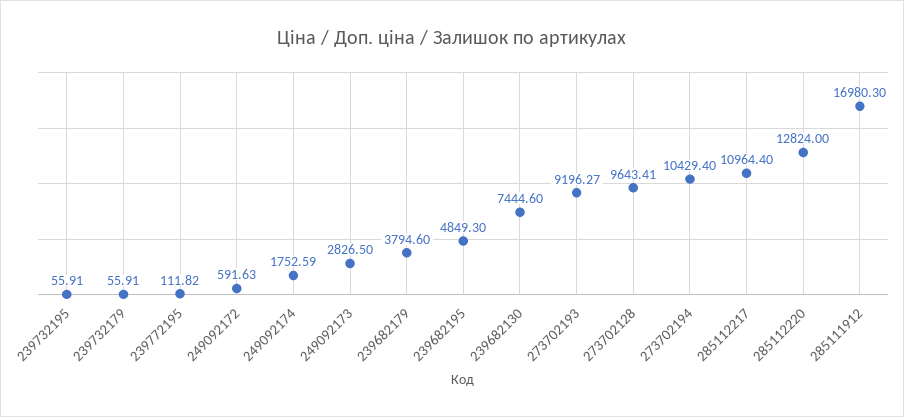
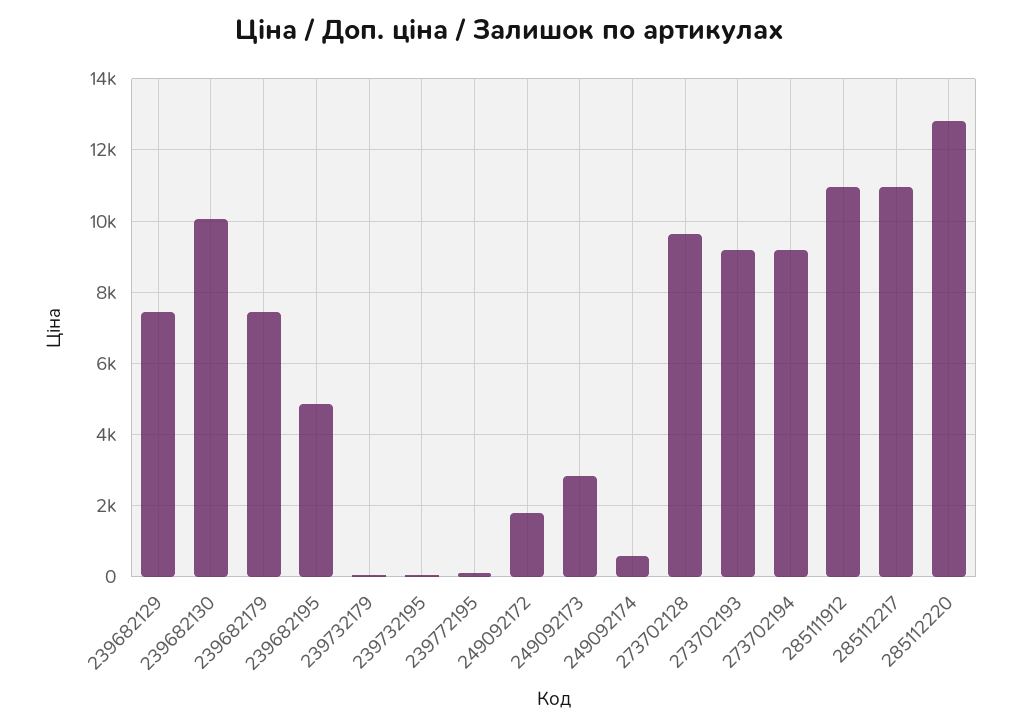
  {
    "239732195": 55.91,
    "239732179": 55.91,
    "239772195": 111.82,
-   "249092172": 591.63,
+   "249092172": 1800,
-   "249092174": 1752.59,
+   "249092174": 600,
    "249092173": 2826.5,
-   "239682179": 3794.6,
+   "239682179": 7400,
    "239682195": 4849.3,
-   "239682130": 7444.6,
+   "239682130": 10000,
    "273702193": 9196.27,
    "273702128": 9643.41,
-   "273702194": 10429.4,
+   "273702194": 9200,
    "285112217": 10964.4,
    "285112220": 12824,
-   "285111912": 16980.3
+   "285111912": 11000,
+   "239682129": 7400
  }

